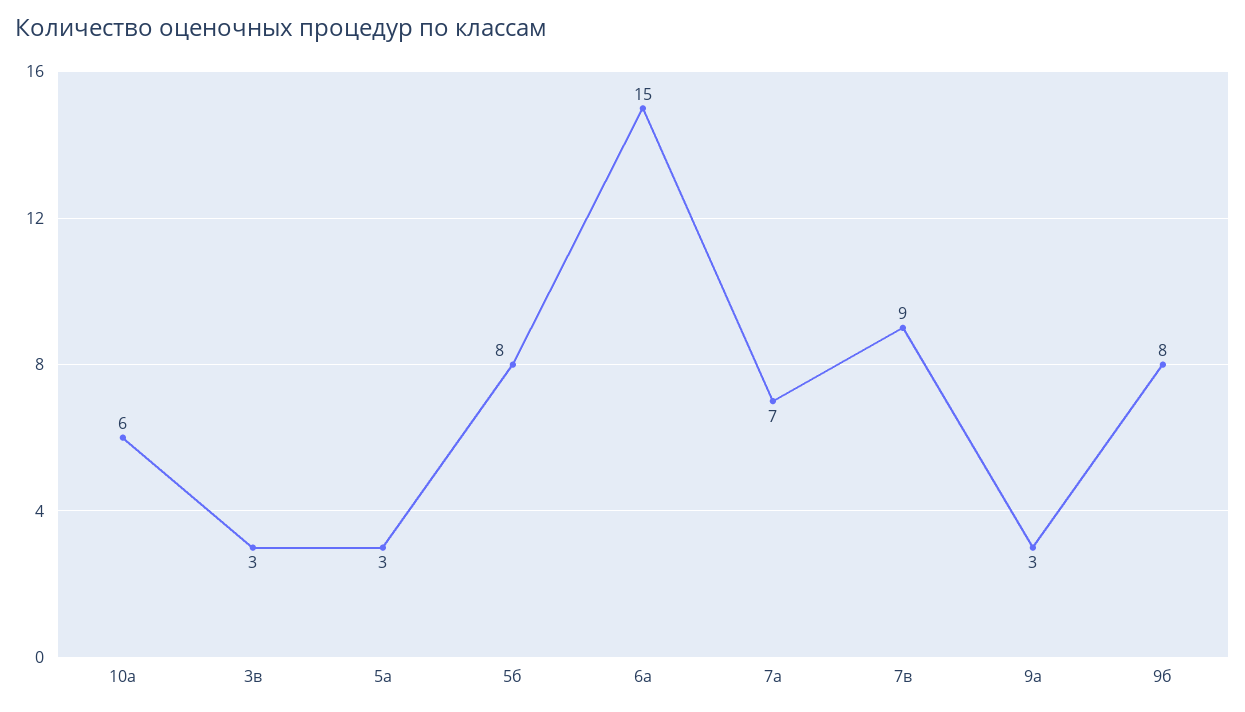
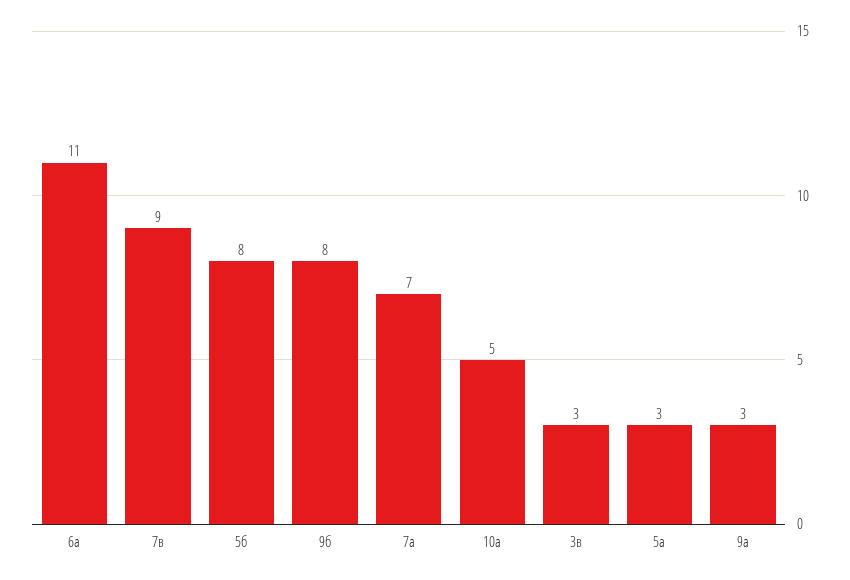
  {
-   "10а": 6,
+   "10а": 5,
    "3в": 3,
    "5а": 3,
    "5б": 8,
-   "6а": 15,
+   "6а": 11,
    "7а": 7,
    "7в": 9,
    "9а": 3,
    "9б": 8
  }

